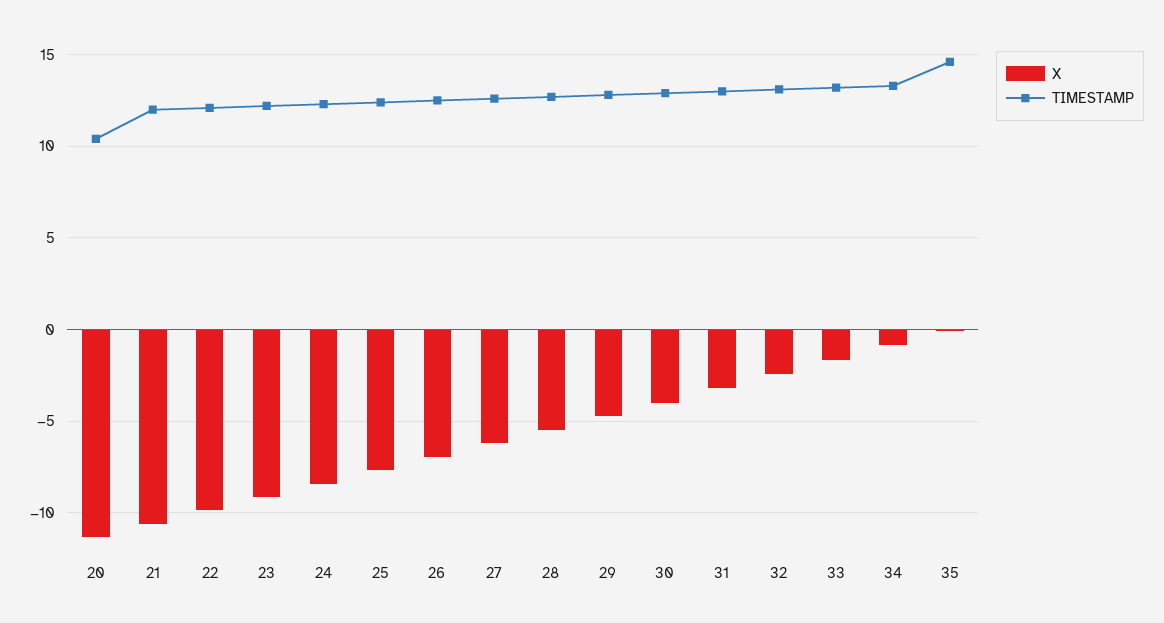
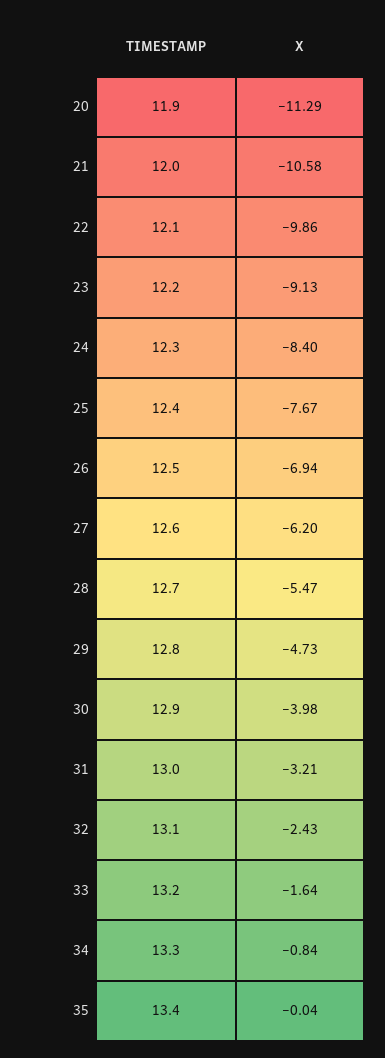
  {
    "X": {
      "20": -11.29,
      "21": -10.58,
      "22": -9.86,
      "23": -9.13,
      "24": -8.4,
      "25": -7.67,
      "26": -6.94,
      "27": -6.2,
      "28": -5.47,
      "29": -4.73,
      "30": -3.98,
      "31": -3.21,
      "32": -2.43,
      "33": -1.64,
      "34": -0.84,
      "35": -0.04
    },
    "TIMESTAMP": {
-     "20": 10.5,
+     "20": 11.9,
      "21": 12,
      "22": 12.1,
      "23": 12.2,
      "24": 12.3,
      "25": 12.4,
      "26": 12.5,
      "27": 12.6,
      "28": 12.7,
      "29": 12.8,
      "30": 12.9,
      "31": 13,
      "32": 13.1,
      "33": 13.2,
      "34": 13.3,
-     "35": 14.5
+     "35": 13.4
    }
  }

